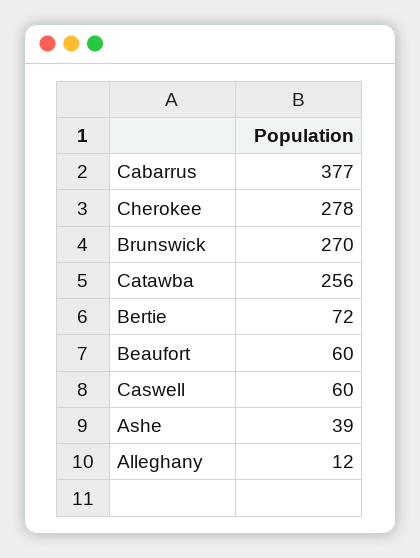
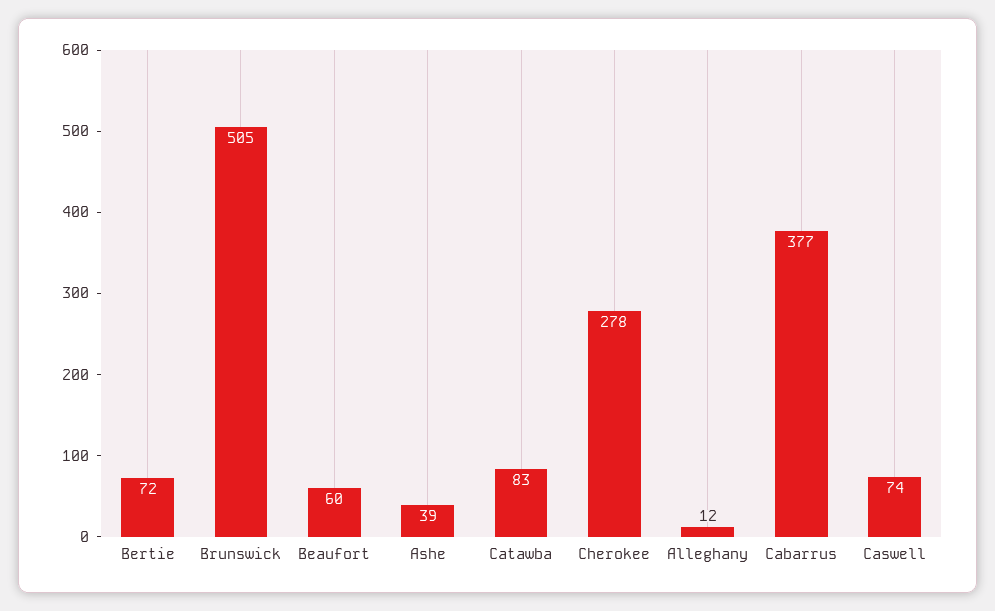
  {
    "Cabarrus": 377,
    "Cherokee": 278,
-   "Brunswick": 270,
+   "Brunswick": 505,
-   "Catawba": 256,
+   "Catawba": 83,
    "Bertie": 72,
    "Beaufort": 60,
-   "Caswell": 60,
+   "Caswell": 74,
    "Ashe": 39,
    "Alleghany": 12
  }

